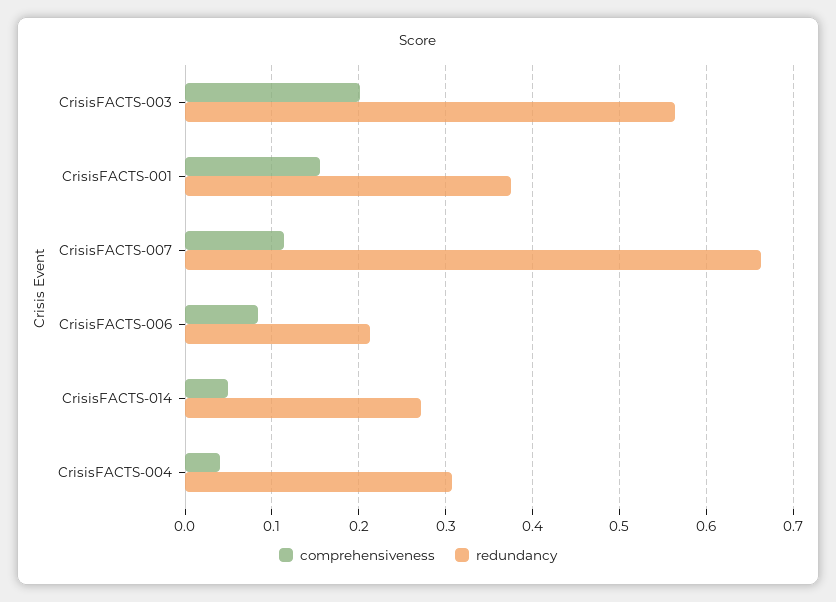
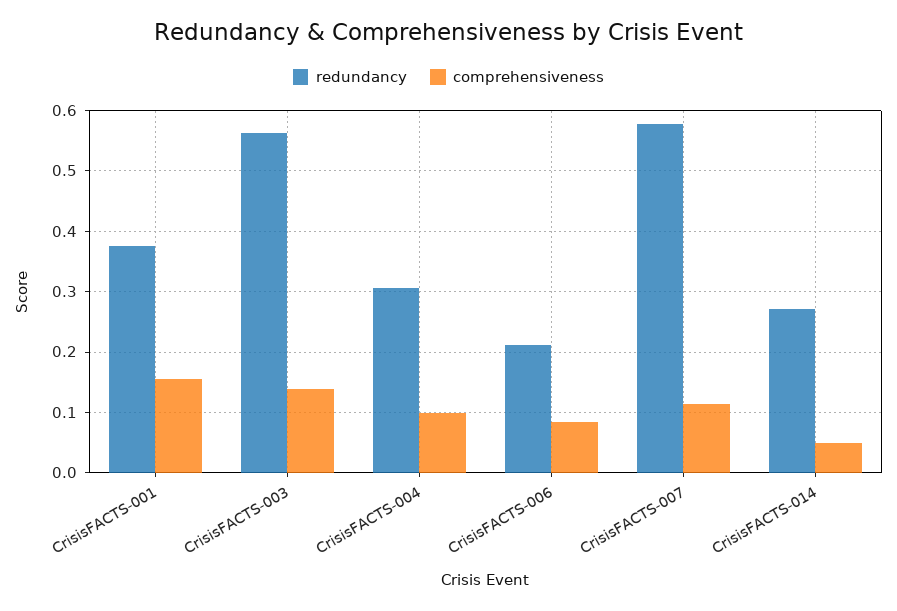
  {
    "comprehensiveness": {
-     "CrisisFACTS-003": 0.2,
+     "CrisisFACTS-003": 0.14,
      "CrisisFACTS-001": 0.15,
      "CrisisFACTS-007": 0.11,
      "CrisisFACTS-006": 0.08,
      "CrisisFACTS-014": 0.05,
-     "CrisisFACTS-004": 0.04
+     "CrisisFACTS-004": 0.1
    },
    "redundancy": {
      "CrisisFACTS-003": 0.56,
      "CrisisFACTS-001": 0.38,
-     "CrisisFACTS-007": 0.66,
+     "CrisisFACTS-007": 0.58,
      "CrisisFACTS-006": 0.21,
      "CrisisFACTS-014": 0.27,
      "CrisisFACTS-004": 0.31
    }
  }

